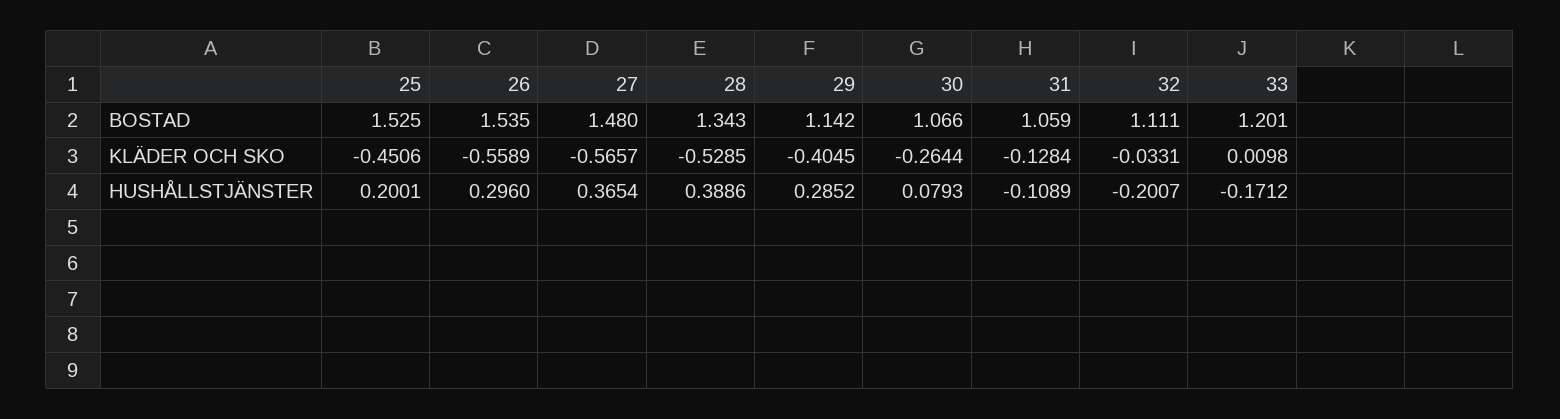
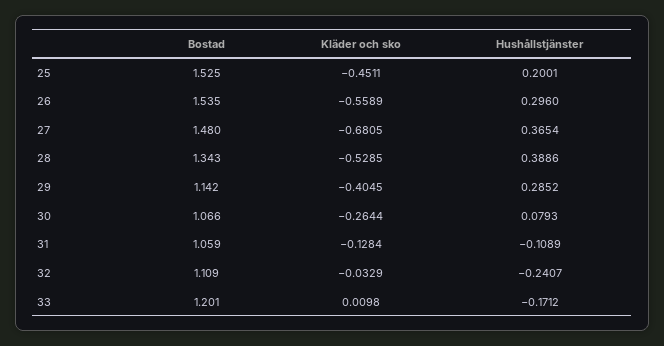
  {
    "25": {
      "BOSTAD": 1.525,
-     "KLÄDER OCH SKO": -0.4506,
+     "KLÄDER OCH SKO": -0.4511,
      "HUSHÅLLSTJÄNSTER": 0.2001
    },
    "26": {
      "BOSTAD": 1.535,
      "KLÄDER OCH SKO": -0.5589,
      "HUSHÅLLSTJÄNSTER": 0.296
    },
    "27": {
      "BOSTAD": 1.48,
-     "KLÄDER OCH SKO": -0.5657,
+     "KLÄDER OCH SKO": -0.6805,
      "HUSHÅLLSTJÄNSTER": 0.3654
    },
    "28": {
      "BOSTAD": 1.343,
      "KLÄDER OCH SKO": -0.5285,
      "HUSHÅLLSTJÄNSTER": 0.3886
    },
    "29": {
      "BOSTAD": 1.142,
      "KLÄDER OCH SKO": -0.4045,
      "HUSHÅLLSTJÄNSTER": 0.2852
    },
    "30": {
      "BOSTAD": 1.066,
      "KLÄDER OCH SKO": -0.2644,
      "HUSHÅLLSTJÄNSTER": 0.0793
    },
    "31": {
      "BOSTAD": 1.059,
      "KLÄDER OCH SKO": -0.1284,
      "HUSHÅLLSTJÄNSTER": -0.1089
    },
    "32": {
-     "BOSTAD": 1.111,
+     "BOSTAD": 1.109,
-     "KLÄDER OCH SKO": -0.0331,
+     "KLÄDER OCH SKO": -0.0329,
-     "HUSHÅLLSTJÄNSTER": -0.2007
+     "HUSHÅLLSTJÄNSTER": -0.2407
    },
    "33": {
      "BOSTAD": 1.201,
      "KLÄDER OCH SKO": 0.0098,
      "HUSHÅLLSTJÄNSTER": -0.1712
    }
  }

